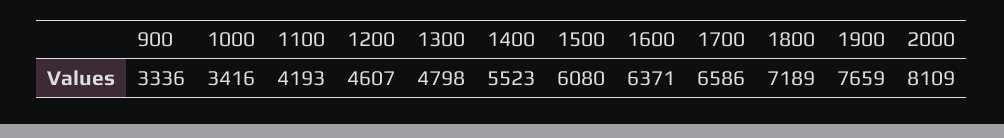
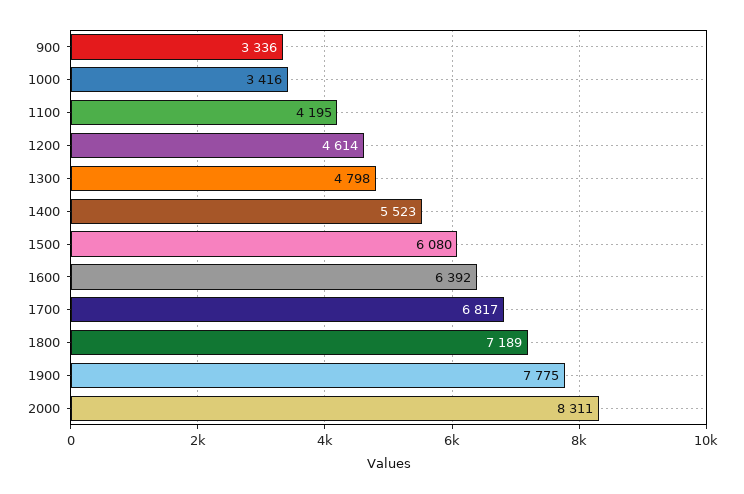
  {
    "900": 3336,
    "1000": 3416,
-   "1100": 4193,
+   "1100": 4195,
-   "1200": 4607,
+   "1200": 4614,
    "1300": 4798,
    "1400": 5523,
    "1500": 6080,
-   "1600": 6371,
+   "1600": 6392,
-   "1700": 6586,
+   "1700": 6817,
    "1800": 7189,
-   "1900": 7659,
+   "1900": 7775,
-   "2000": 8109
+   "2000": 8311
  }

